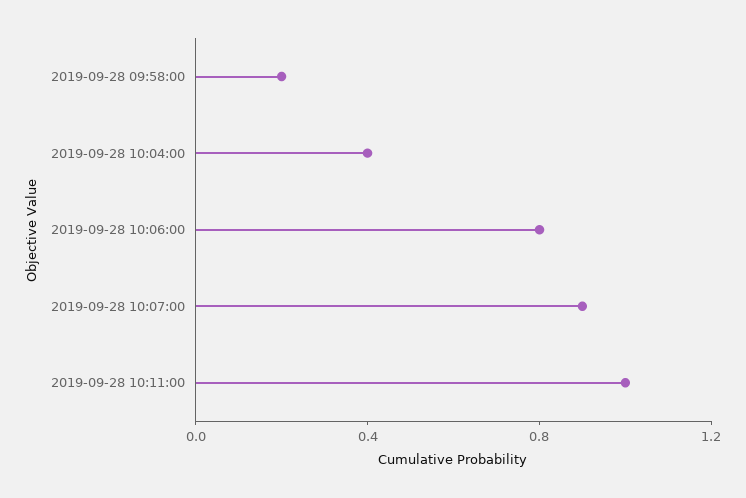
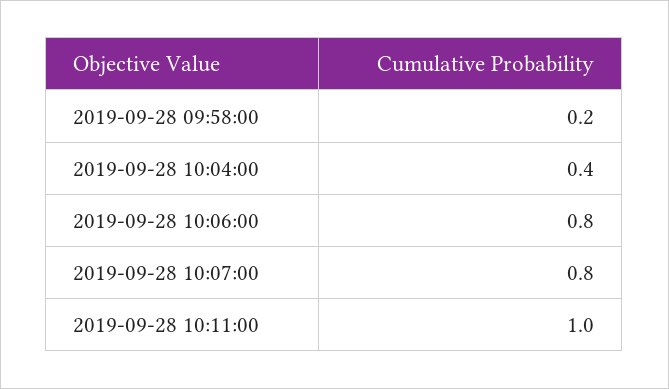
  {
    "2019-09-28 09:58:00": 0.2,
    "2019-09-28 10:04:00": 0.4,
    "2019-09-28 10:06:00": 0.8,
-   "2019-09-28 10:07:00": 0.9,
+   "2019-09-28 10:07:00": 0.8,
    "2019-09-28 10:11:00": 1
  }

